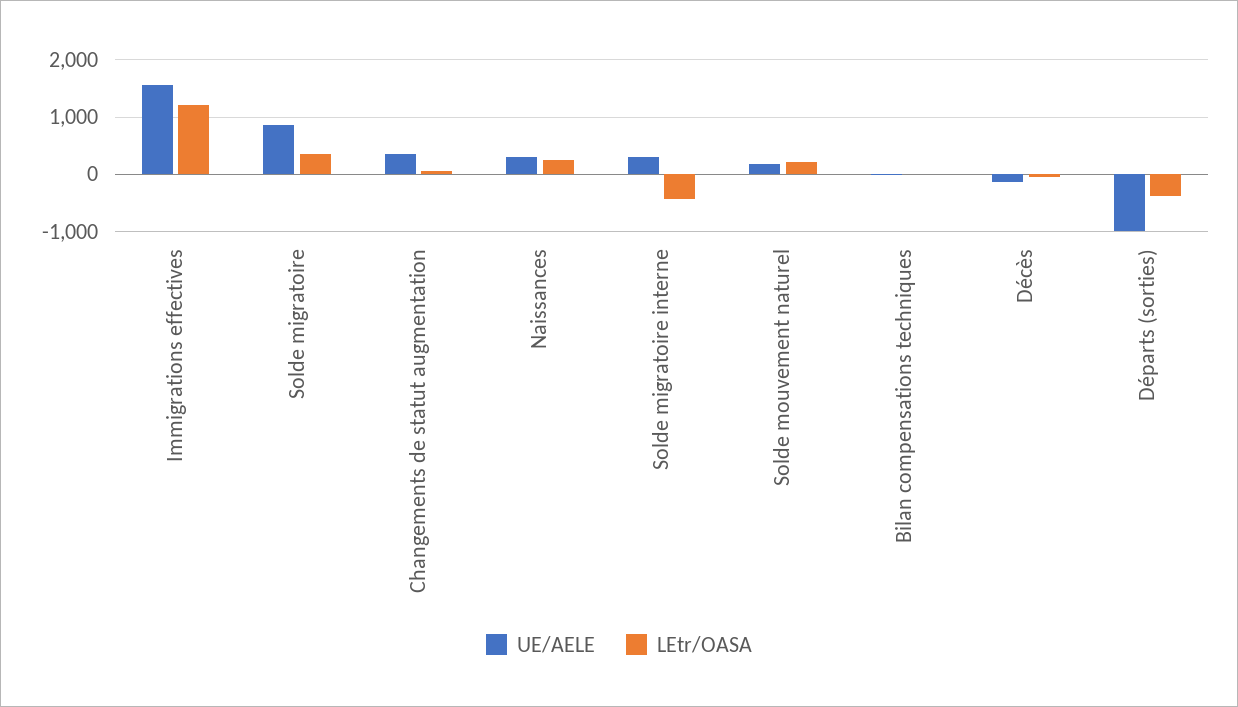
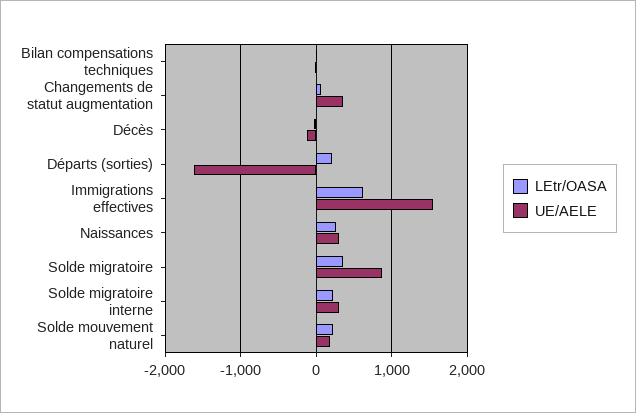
  {
    "UE/AELE": {
      "Immigrations effectives": 1600,
      "Solde migratoire": 900,
      "Changements de statut augmentation": 400,
      "Naissances": 300,
      "Solde migratoire interne": 300,
      "Solde mouvement naturel": 200,
      "Bilan compensations techniques": 0,
      "Décès": -100,
-     "Départs (sorties)": -1000
+     "Départs (sorties)": -1600
    },
    "LEtr/OASA": {
-     "Immigrations effectives": 1200,
+     "Immigrations effectives": 600,
      "Solde migratoire": 300,
      "Changements de statut augmentation": 100,
      "Naissances": 300,
-     "Solde migratoire interne": -400,
+     "Solde migratoire interne": 200,
      "Solde mouvement naturel": 200,
      "Bilan compensations techniques": 0,
      "Décès": 0,
-     "Départs (sorties)": -400
+     "Départs (sorties)": 200
    }
  }

